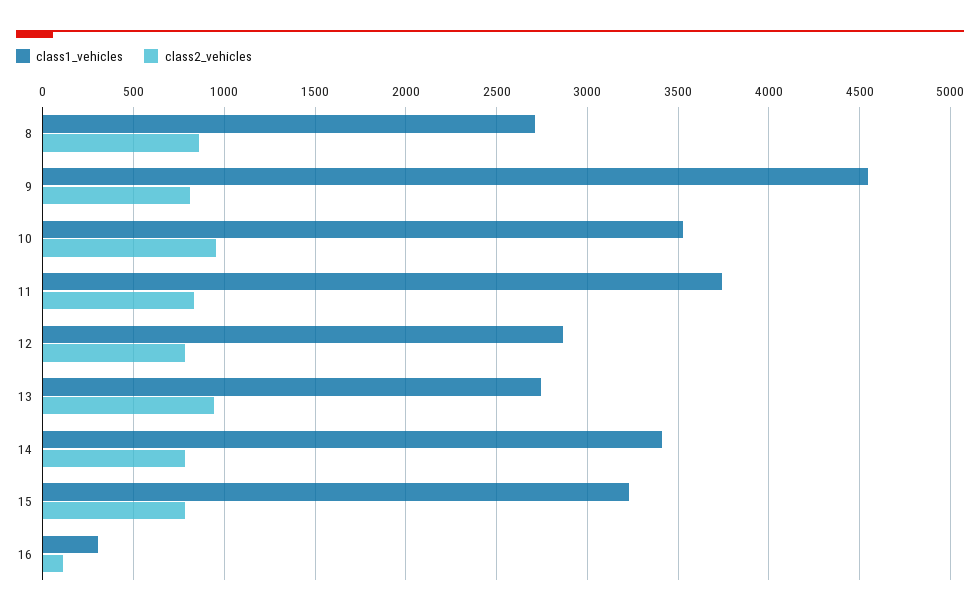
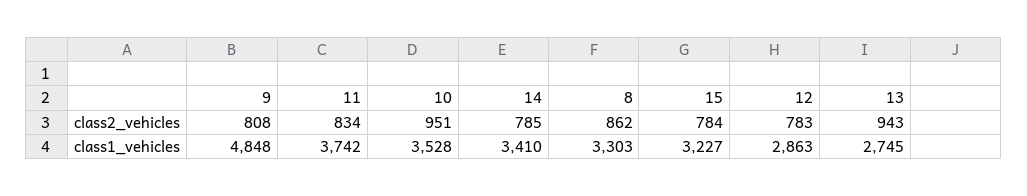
  {
    "class1_vehicles": {
-     "8": 2700,
+     "8": 3303,
-     "9": 4550,
+     "9": 4848,
      "10": 3528,
      "11": 3742,
      "12": 2863,
      "13": 2745,
      "14": 3410,
-     "15": 3227,
+     "15": 3227
-     "16": 300
    },
    "class2_vehicles": {
      "8": 862,
      "9": 808,
      "10": 951,
      "11": 834,
      "12": 783,
      "13": 943,
      "14": 785,
-     "15": 784,
+     "15": 784
-     "16": 100
    }
  }

